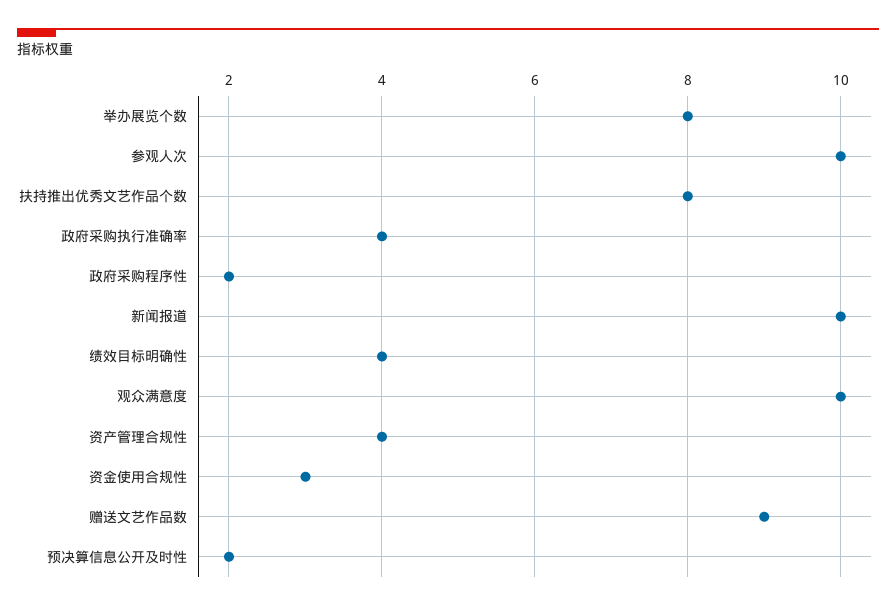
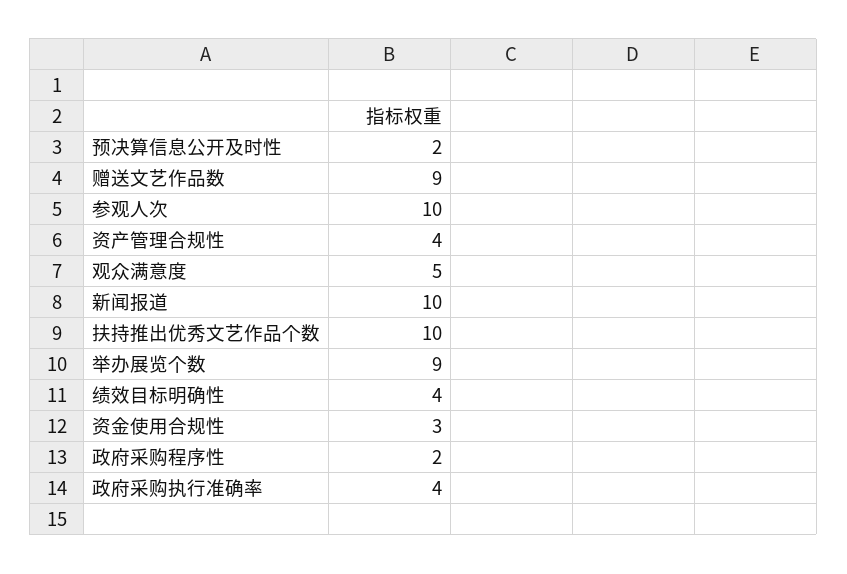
  {
-   "举办展览个数": 8,
+   "举办展览个数": 9,
    "参观人次": 10,
-   "扶持推出优秀文艺作品个数": 8,
+   "扶持推出优秀文艺作品个数": 10,
    "政府采购执行准确率": 4,
    "政府采购程序性": 2,
    "新闻报道": 10,
    "绩效目标明确性": 4,
-   "观众满意度": 10,
+   "观众满意度": 5,
    "资产管理合规性": 4,
    "资金使用合规性": 3,
    "赠送文艺作品数": 9,
    "预决算信息公开及时性": 2
  }

